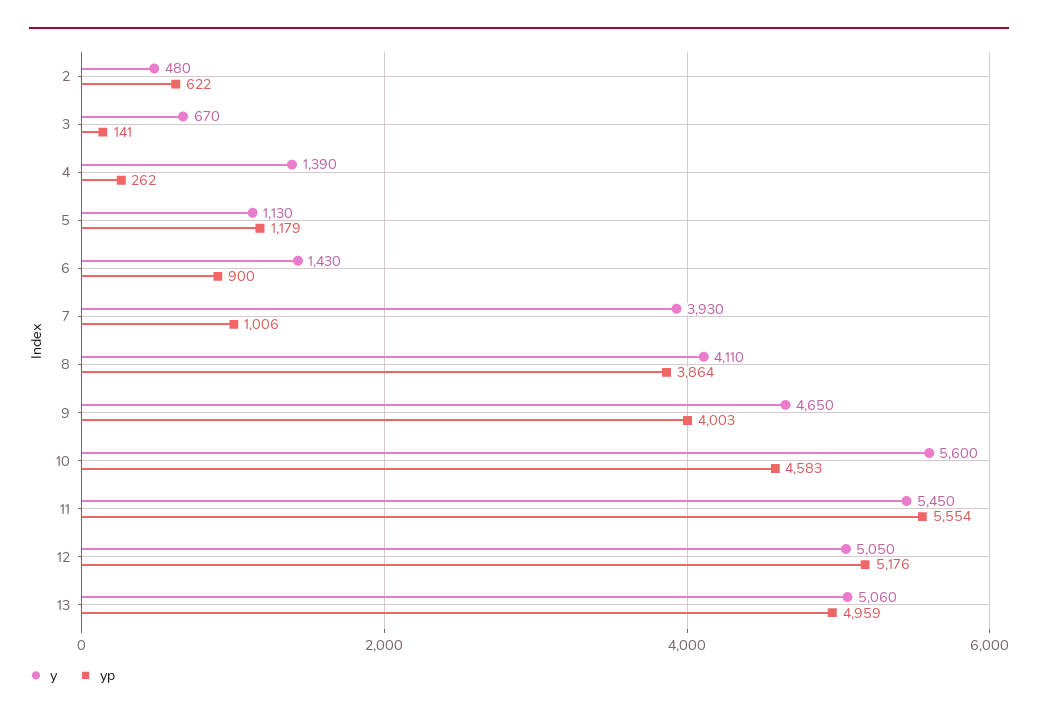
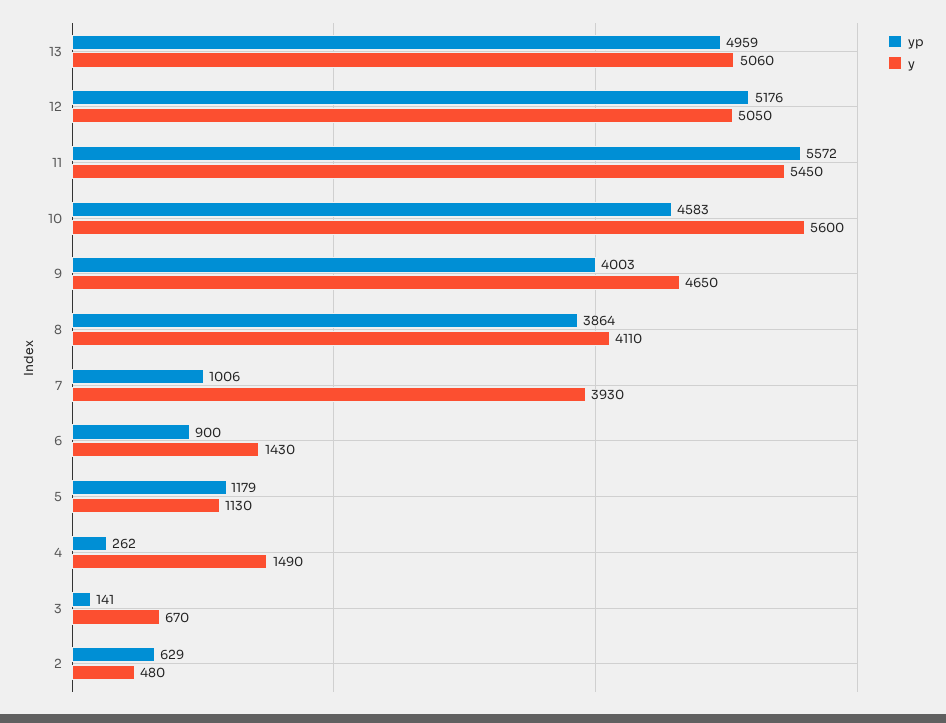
  {
    "y": {
      "2": 480,
      "3": 670,
-     "4": 1390,
+     "4": 1490,
      "5": 1130,
      "6": 1430,
      "7": 3930,
      "8": 4110,
      "9": 4650,
      "10": 5600,
      "11": 5450,
      "12": 5050,
      "13": 5060
    },
    "yp": {
-     "2": 622,
+     "2": 629,
      "3": 141,
      "4": 262,
      "5": 1179,
      "6": 900,
      "7": 1006,
      "8": 3864,
      "9": 4003,
      "10": 4583,
-     "11": 5554,
+     "11": 5572,
      "12": 5176,
      "13": 4959
    }
  }

